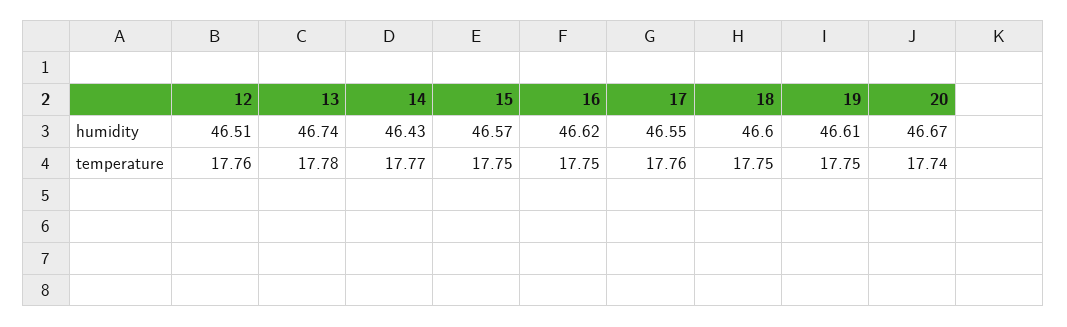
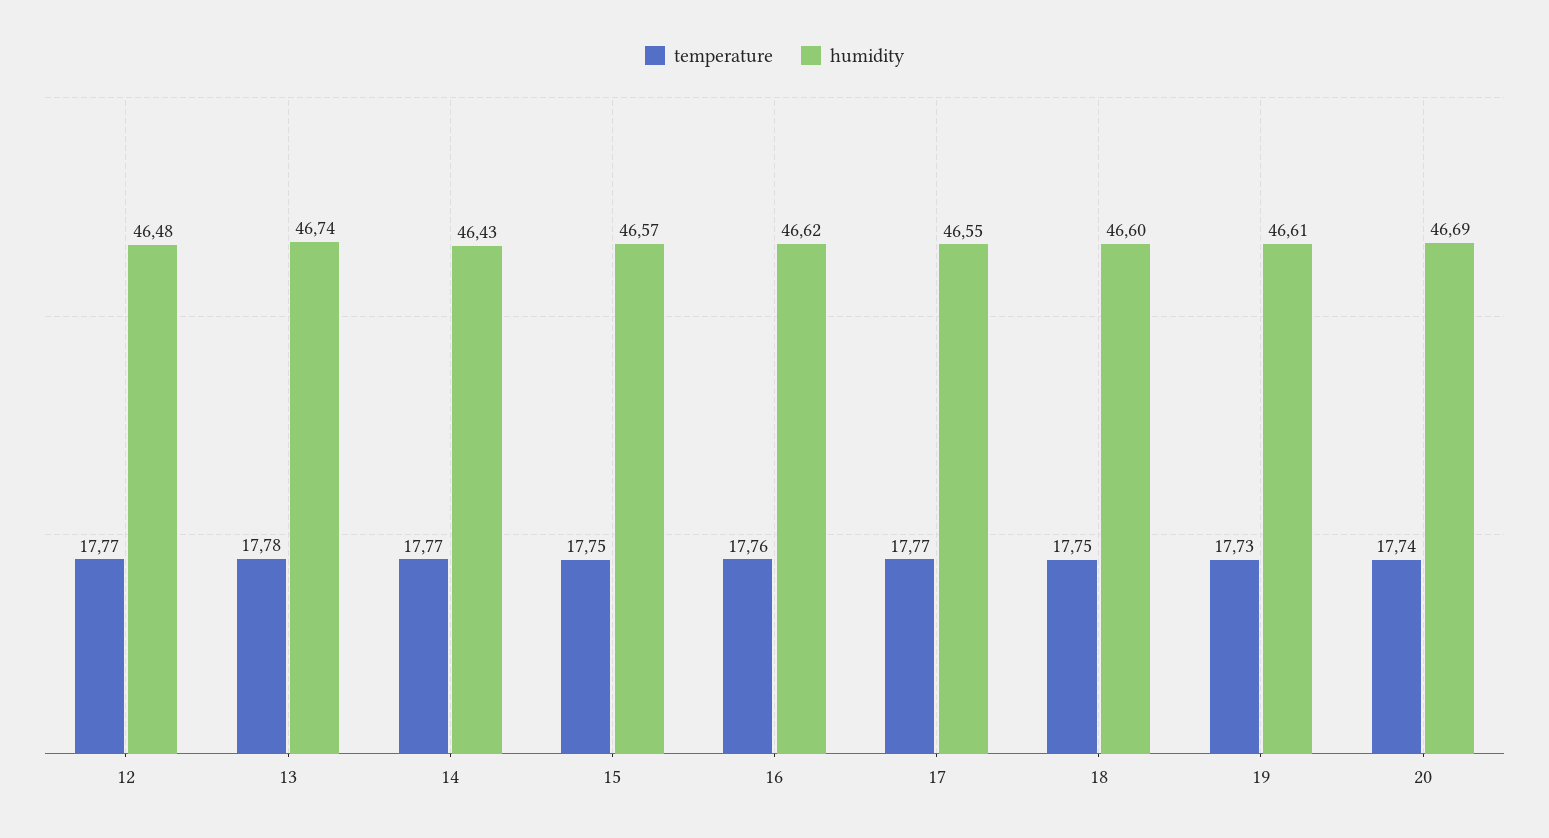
  {
    "humidity": {
-     "12": 46.51,
+     "12": 46.48,
      "13": 46.74,
      "14": 46.43,
      "15": 46.57,
      "16": 46.62,
      "17": 46.55,
      "18": 46.6,
      "19": 46.61,
-     "20": 46.67
+     "20": 46.69
    },
    "temperature": {
-     "12": 17.76,
+     "12": 17.77,
      "13": 17.78,
      "14": 17.77,
      "15": 17.75,
-     "16": 17.75,
+     "16": 17.76,
-     "17": 17.76,
+     "17": 17.77,
      "18": 17.75,
-     "19": 17.75,
+     "19": 17.73,
      "20": 17.74
    }
  }

